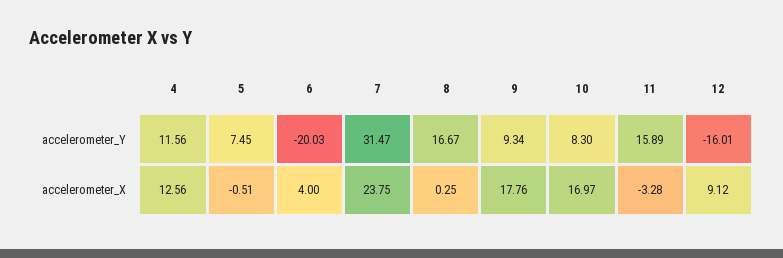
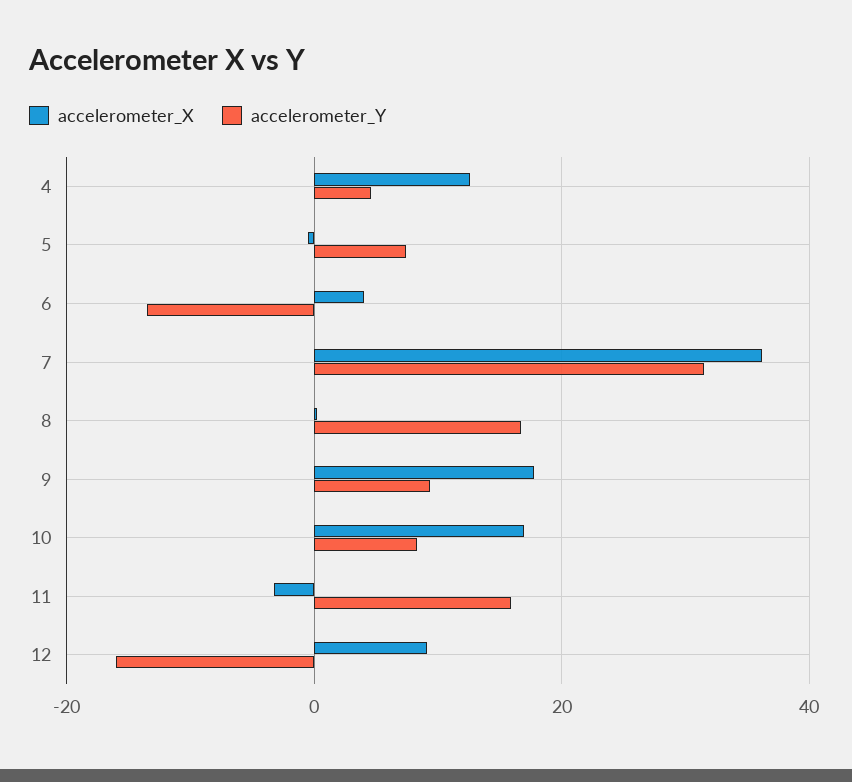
  {
    "accelerometer_Y": {
-     "4": 11.56,
+     "4": 4,
      "5": 7.45,
-     "6": -20.03,
+     "6": -14,
      "7": 31.47,
      "8": 16.67,
      "9": 9.34,
      "10": 8.3,
      "11": 15.89,
      "12": -16.01
    },
    "accelerometer_X": {
      "4": 12.56,
      "5": -0.51,
      "6": 4,
-     "7": 23.75,
+     "7": 36,
      "8": 0.25,
      "9": 17.76,
      "10": 16.97,
      "11": -3.28,
      "12": 9.12
    }
  }

